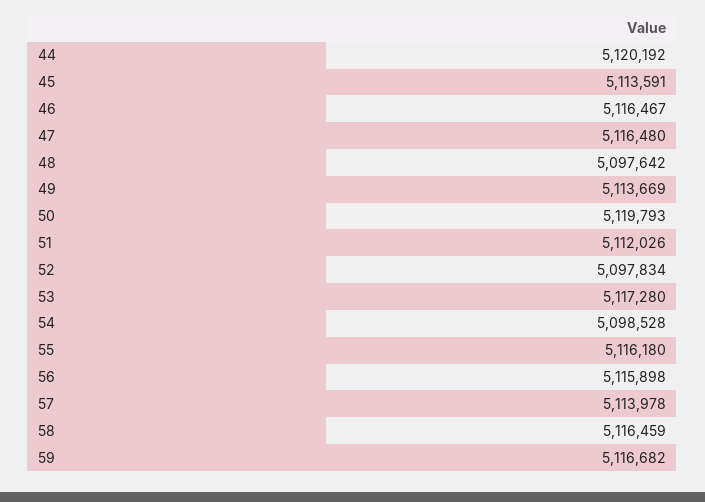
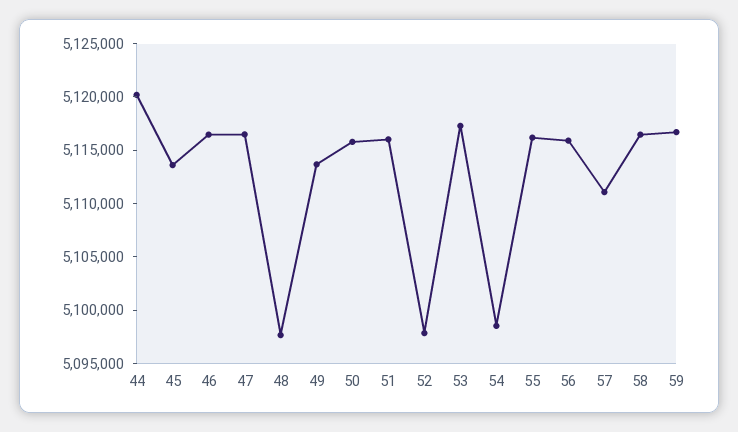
  {
    "44": 5120192,
    "45": 5113591,
    "46": 5116467,
    "47": 5116480,
    "48": 5097642,
    "49": 5113669,
-   "50": 5119793,
+   "50": 5116000,
-   "51": 5112026,
+   "51": 5116000,
    "52": 5097834,
    "53": 5117280,
    "54": 5098528,
    "55": 5116180,
    "56": 5115898,
-   "57": 5113978,
+   "57": 5111000,
    "58": 5116459,
    "59": 5116682
  }

